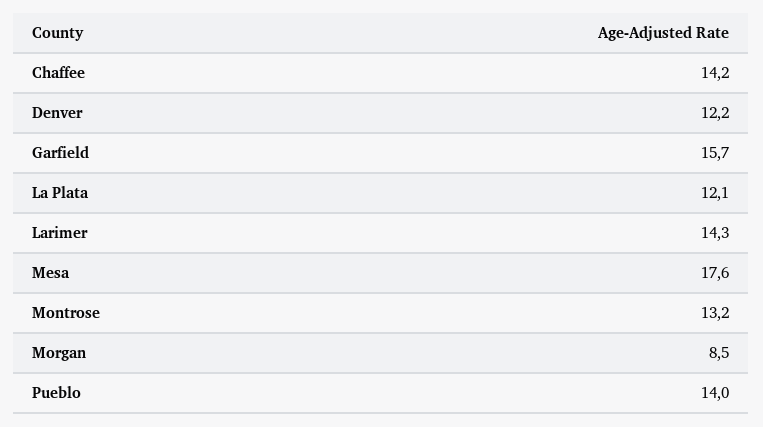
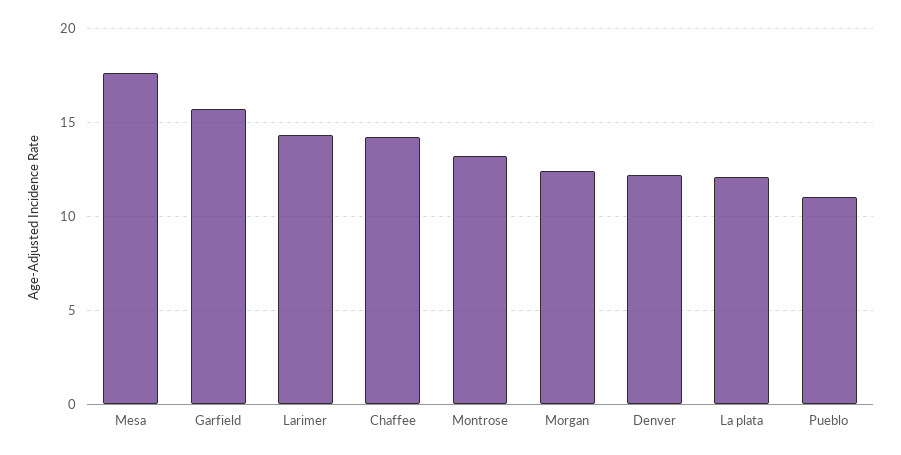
  {
    "Chaffee": 14.2,
    "Denver": 12.2,
    "Garfield": 15.7,
    "La Plata": 12.1,
    "Larimer": 14.3,
    "Mesa": 17.6,
    "Montrose": 13.2,
-   "Morgan": 8.5,
+   "Morgan": 12.5,
-   "Pueblo": 14
+   "Pueblo": 11
  }

